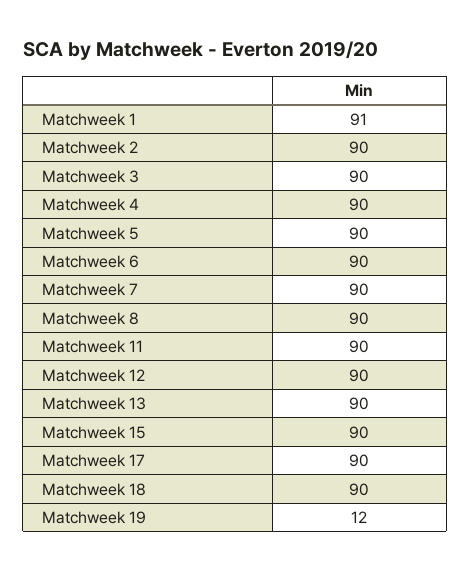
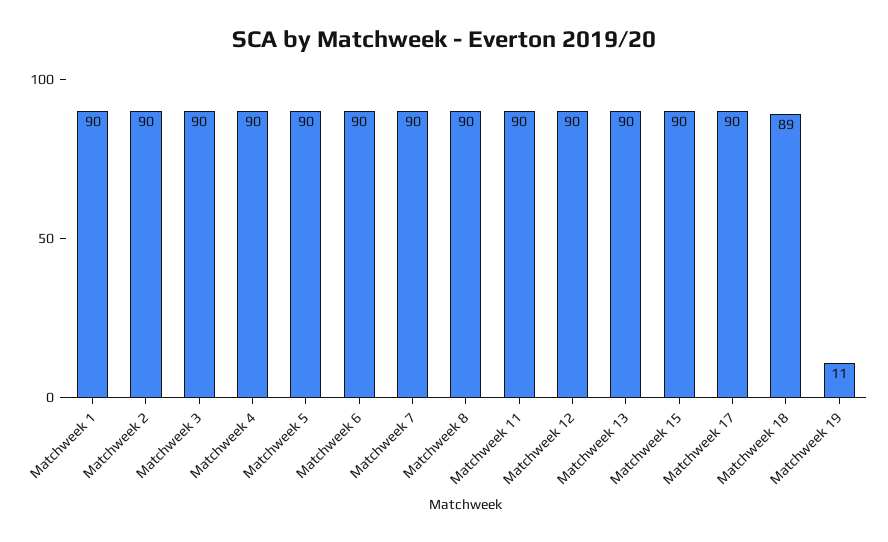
  {
-   "Matchweek 1": 91,
+   "Matchweek 1": 90,
    "Matchweek 2": 90,
    "Matchweek 3": 90,
    "Matchweek 4": 90,
    "Matchweek 5": 90,
    "Matchweek 6": 90,
    "Matchweek 7": 90,
    "Matchweek 8": 90,
    "Matchweek 11": 90,
    "Matchweek 12": 90,
    "Matchweek 13": 90,
    "Matchweek 15": 90,
    "Matchweek 17": 90,
-   "Matchweek 18": 90,
+   "Matchweek 18": 89,
-   "Matchweek 19": 12
+   "Matchweek 19": 11
  }

